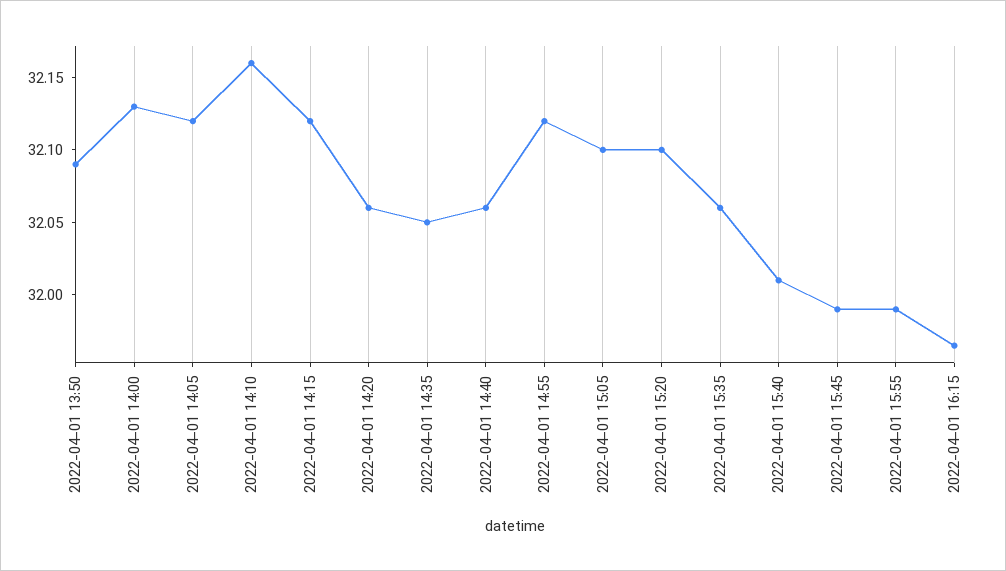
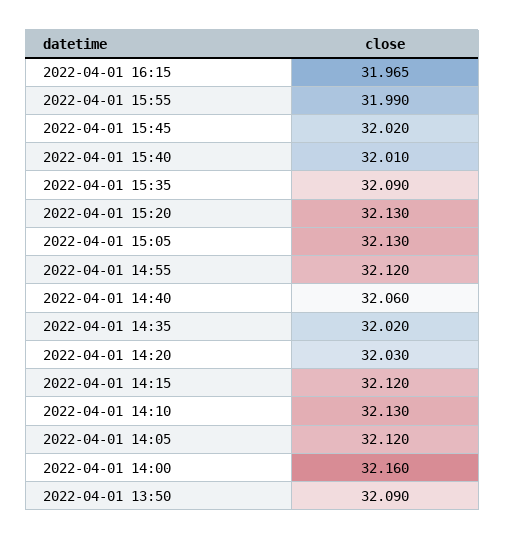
  {
    "2022-04-01 13:50": 32.09,
-   "2022-04-01 14:00": 32.13,
+   "2022-04-01 14:00": 32.16,
    "2022-04-01 14:05": 32.12,
-   "2022-04-01 14:10": 32.16,
+   "2022-04-01 14:10": 32.13,
    "2022-04-01 14:15": 32.12,
-   "2022-04-01 14:20": 32.06,
+   "2022-04-01 14:20": 32.03,
-   "2022-04-01 14:35": 32.05,
+   "2022-04-01 14:35": 32.02,
    "2022-04-01 14:40": 32.06,
    "2022-04-01 14:55": 32.12,
-   "2022-04-01 15:05": 32.1,
+   "2022-04-01 15:05": 32.13,
-   "2022-04-01 15:20": 32.1,
+   "2022-04-01 15:20": 32.13,
-   "2022-04-01 15:35": 32.06,
+   "2022-04-01 15:35": 32.09,
    "2022-04-01 15:40": 32.01,
-   "2022-04-01 15:45": 31.99,
+   "2022-04-01 15:45": 32.02,
    "2022-04-01 15:55": 31.99,
    "2022-04-01 16:15": 31.965
  }

